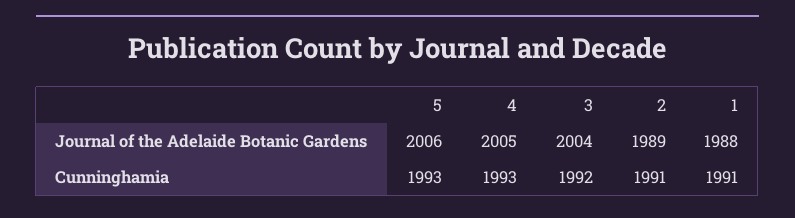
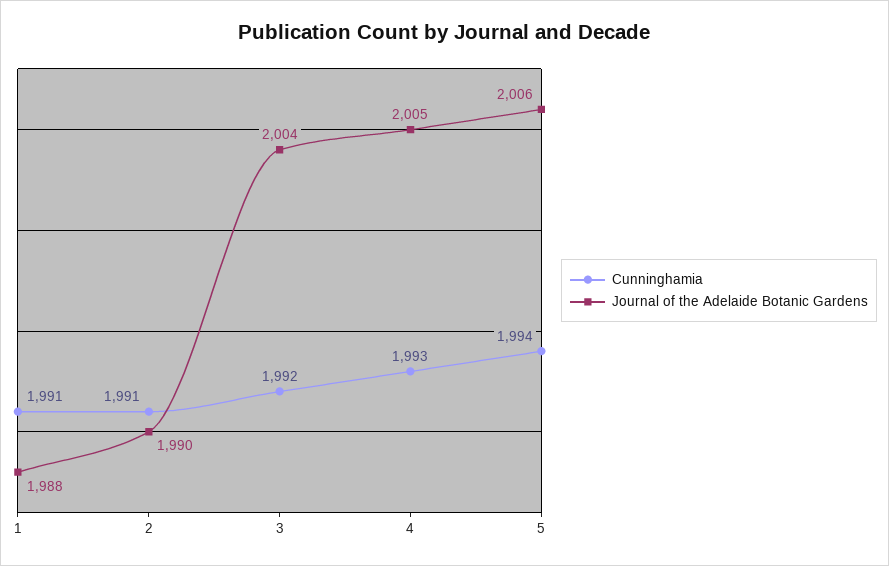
  {
    "Journal of the Adelaide Botanic Gardens": {
      "5": 2006,
      "4": 2005,
      "3": 2004,
-     "2": 1989,
+     "2": 1990,
      "1": 1988
    },
    "Cunninghamia": {
-     "5": 1993,
+     "5": 1994,
      "4": 1993,
      "3": 1992,
      "2": 1991,
      "1": 1991
    }
  }

